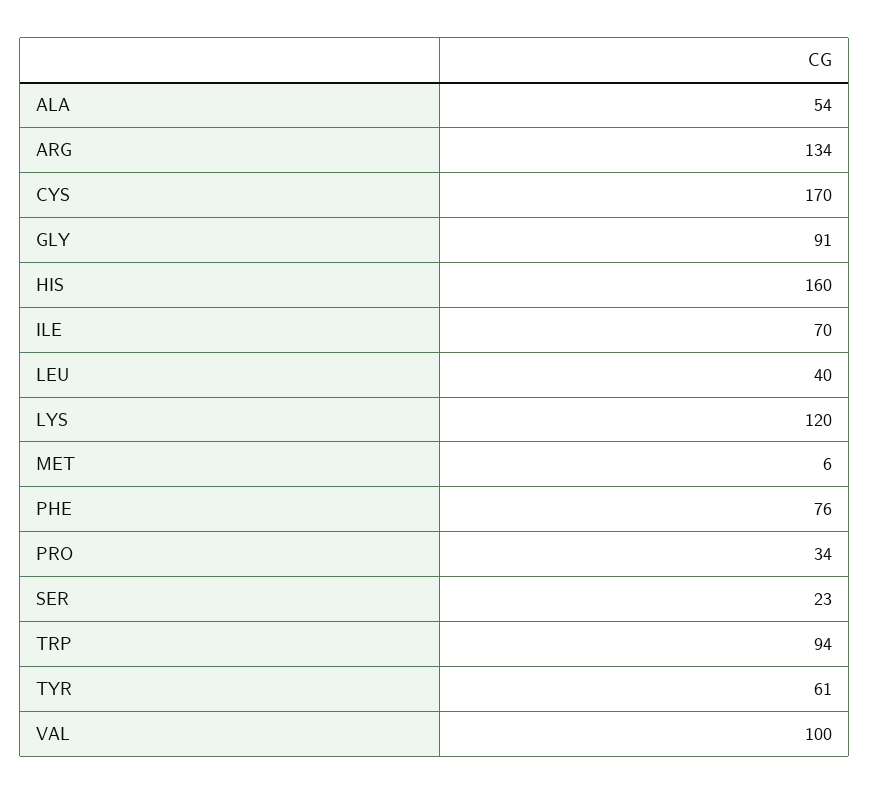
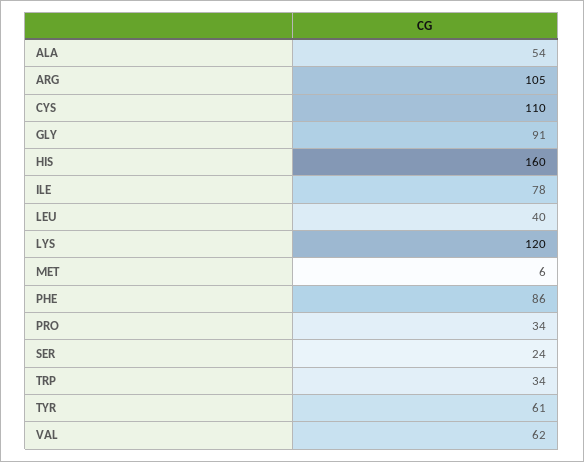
  {
    "ALA": 54,
-   "ARG": 134,
+   "ARG": 105,
-   "CYS": 170,
+   "CYS": 110,
    "GLY": 91,
    "HIS": 160,
-   "ILE": 70,
+   "ILE": 78,
    "LEU": 40,
    "LYS": 120,
    "MET": 6,
-   "PHE": 76,
+   "PHE": 86,
    "PRO": 34,
-   "SER": 23,
+   "SER": 24,
-   "TRP": 94,
+   "TRP": 34,
    "TYR": 61,
-   "VAL": 100
+   "VAL": 62
  }

